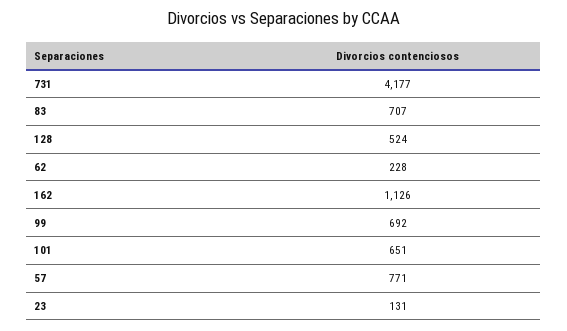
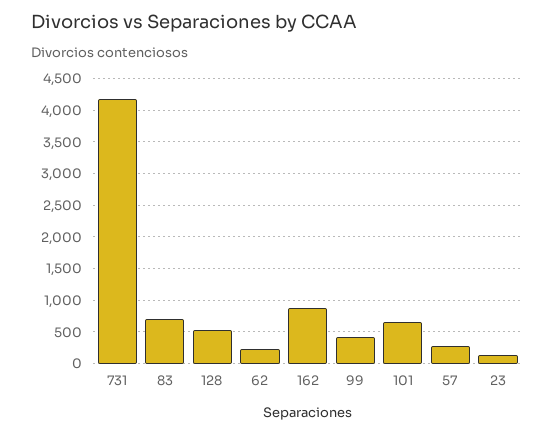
  {
    "731": 4177,
    "83": 707,
    "128": 524,
    "62": 228,
-   "162": 1126,
+   "162": 900,
-   "99": 692,
+   "99": 400,
    "101": 651,
-   "57": 771,
+   "57": 300,
    "23": 131
  }

